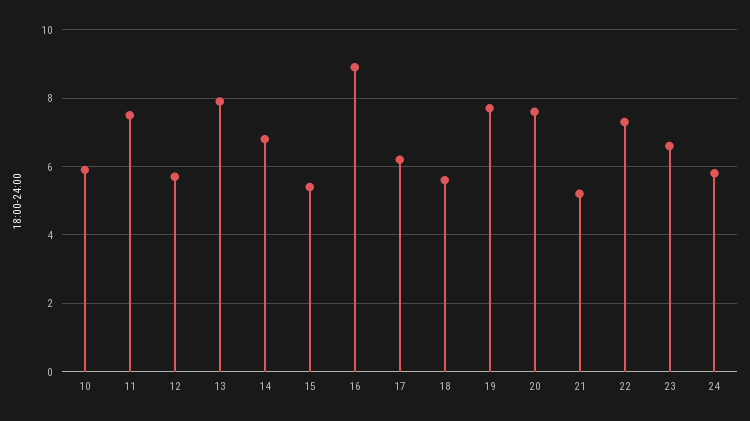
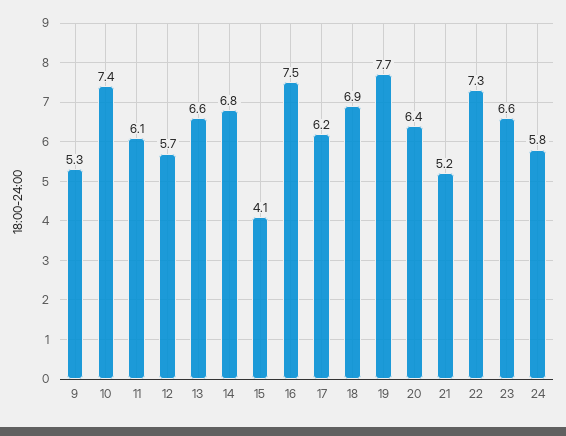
  {
-   "10": 6,
+   "10": 7.4,
-   "11": 7.5,
+   "11": 6.1,
    "12": 5.7,
-   "13": 8,
+   "13": 6.6,
    "14": 6.8,
-   "15": 5.5,
+   "15": 4.1,
-   "16": 9,
+   "16": 7.5,
    "17": 6.2,
-   "18": 5.5,
+   "18": 6.9,
    "19": 7.7,
-   "20": 7.5,
+   "20": 6.4,
    "21": 5.2,
    "22": 7.3,
    "23": 6.6,
-   "24": 5.8
+   "24": 5.8,
+   "9": 5.3
  }

